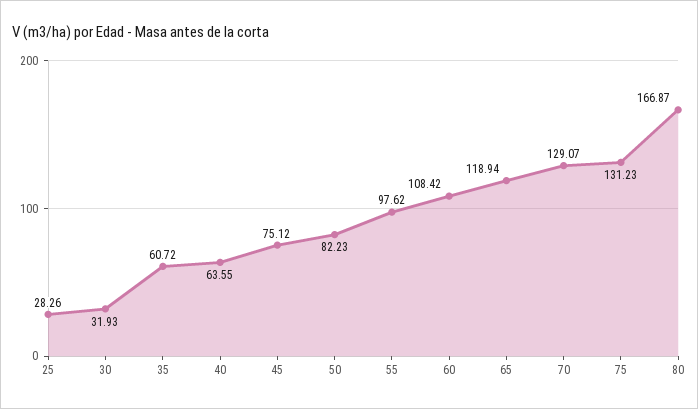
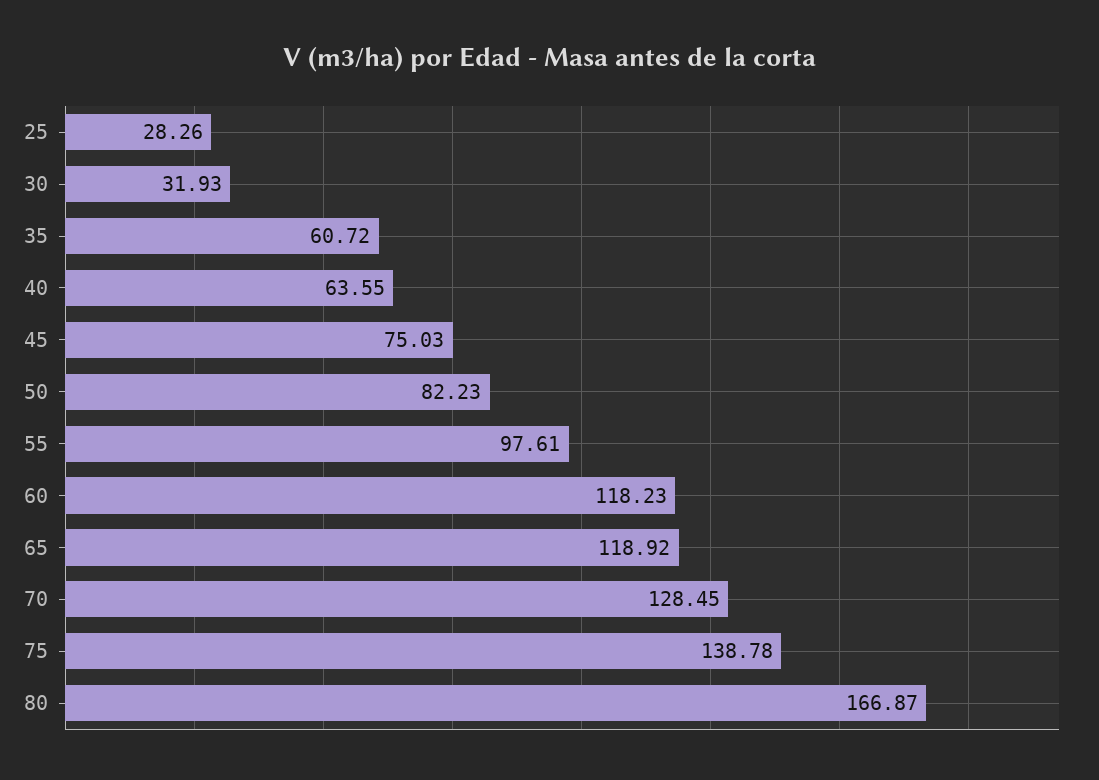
  {
    "25": 28.26,
    "30": 31.93,
    "35": 60.72,
    "40": 63.55,
-   "45": 75.12,
+   "45": 75.03,
    "50": 82.23,
-   "55": 97.62,
+   "55": 97.61,
-   "60": 108.42,
+   "60": 118.23,
-   "65": 118.94,
+   "65": 118.92,
-   "70": 129.07,
+   "70": 128.45,
-   "75": 131.23,
+   "75": 138.78,
    "80": 166.87
  }

